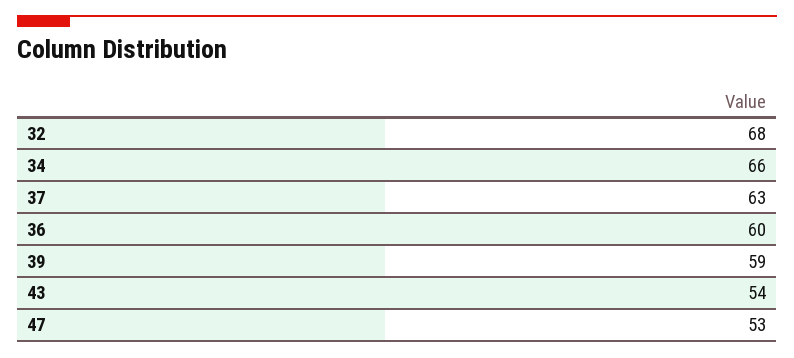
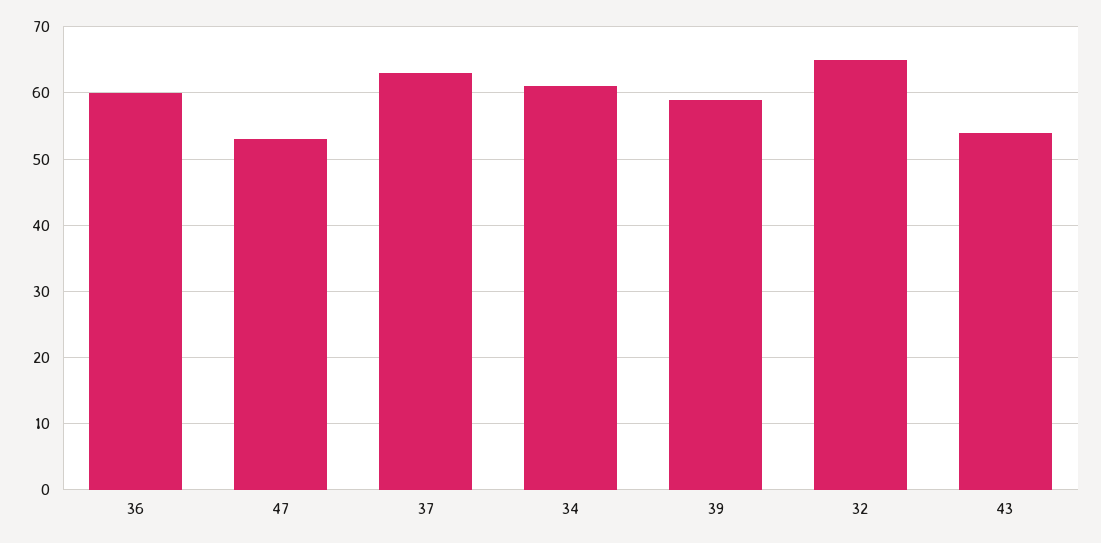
  {
-   "32": 68,
+   "32": 65,
-   "34": 66,
+   "34": 61,
    "37": 63,
    "36": 60,
    "39": 59,
    "43": 54,
    "47": 53
  }

